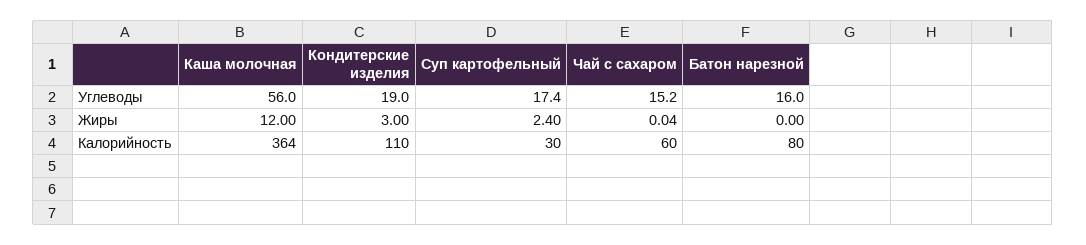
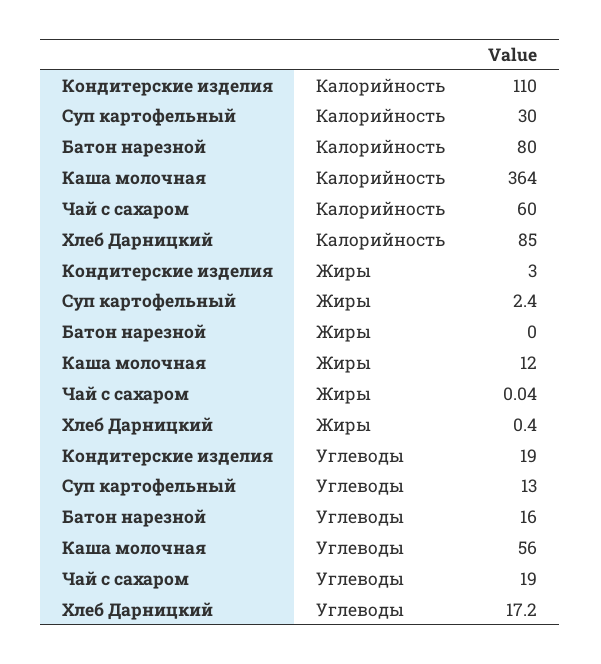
  {
    "Каша молочная": {
      "Углеводы": 56,
      "Жиры": 12,
      "Калорийность": 364
    },
    "Кондитерские изделия": {
      "Углеводы": 19,
      "Жиры": 3,
      "Калорийность": 110
    },
    "Суп картофельный": {
-     "Углеводы": 17.4,
+     "Углеводы": 13,
      "Жиры": 2.4,
      "Калорийность": 30
    },
    "Чай с сахаром": {
-     "Углеводы": 15.2,
+     "Углеводы": 19,
      "Жиры": 0.04,
      "Калорийность": 60
    },
    "Батон нарезной": {
      "Углеводы": 16,
      "Жиры": 0,
      "Калорийность": 80
-   }
+   },
+   "Хлеб Дарницкий": {
+     "Калорийность": 85,
+     "Жиры": 0.4,
+     "Углеводы": 17.2
+   }
  }

